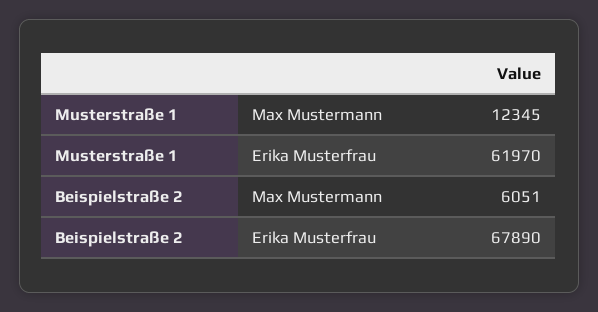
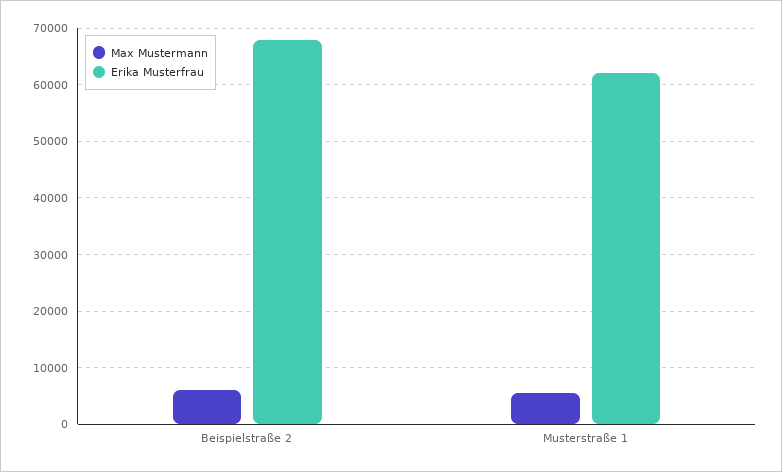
  {
    "Max Mustermann": {
-     "Musterstraße 1": 12345,
+     "Musterstraße 1": 6000,
      "Beispielstraße 2": 6051
    },
    "Erika Musterfrau": {
      "Musterstraße 1": 61970,
      "Beispielstraße 2": 67890
    }
  }

